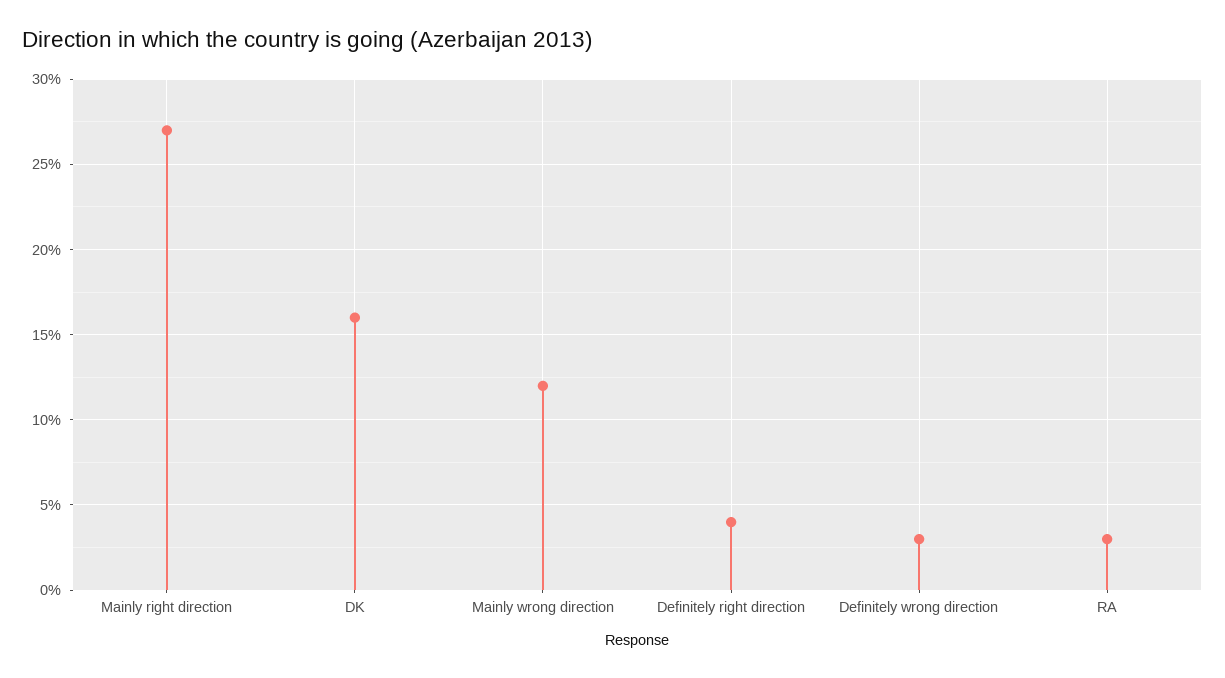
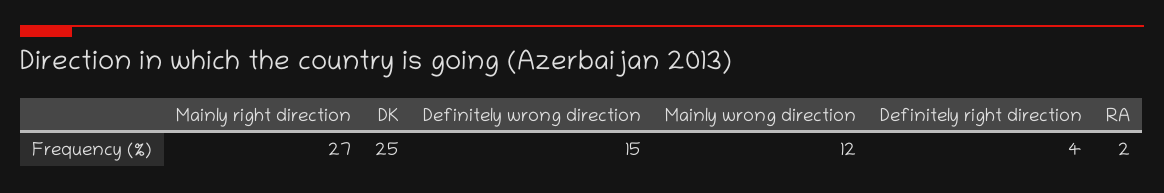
  {
    "Mainly right direction": 27,
-   "DK": 16,
+   "DK": 25,
    "Mainly wrong direction": 12,
    "Definitely right direction": 4,
-   "Definitely wrong direction": 3,
+   "Definitely wrong direction": 15,
-   "RA": 3
+   "RA": 2
  }

